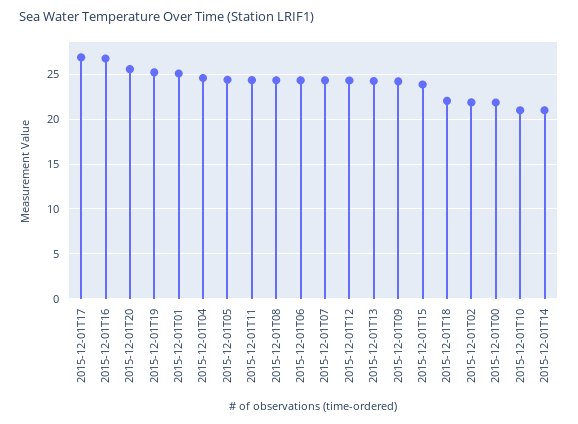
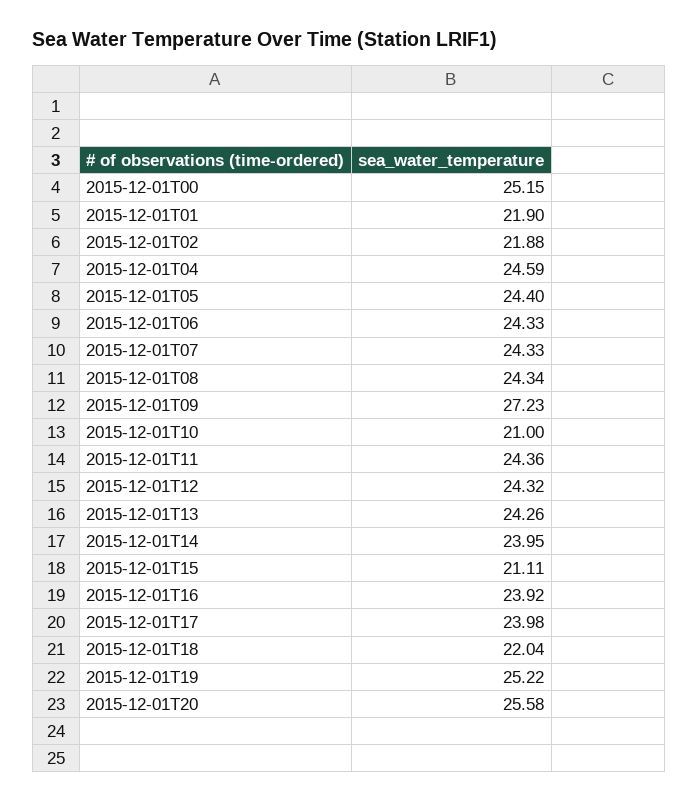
  {
-   "2015-12-01T17": 27,
+   "2015-12-01T17": 23.98,
-   "2015-12-01T16": 27,
+   "2015-12-01T16": 23.92,
    "2015-12-01T20": 25.58,
    "2015-12-01T19": 25.22,
-   "2015-12-01T01": 25,
+   "2015-12-01T01": 21.9,
    "2015-12-01T04": 24.59,
    "2015-12-01T05": 24.4,
    "2015-12-01T11": 24.36,
    "2015-12-01T08": 24.34,
    "2015-12-01T06": 24.33,
    "2015-12-01T07": 24.33,
    "2015-12-01T12": 24.32,
    "2015-12-01T13": 24.26,
-   "2015-12-01T09": 24,
+   "2015-12-01T09": 27.23,
-   "2015-12-01T15": 24,
+   "2015-12-01T15": 21.11,
    "2015-12-01T18": 22.04,
    "2015-12-01T02": 21.88,
-   "2015-12-01T00": 22,
+   "2015-12-01T00": 25.15,
    "2015-12-01T10": 21,
-   "2015-12-01T14": 21
+   "2015-12-01T14": 23.95
  }

